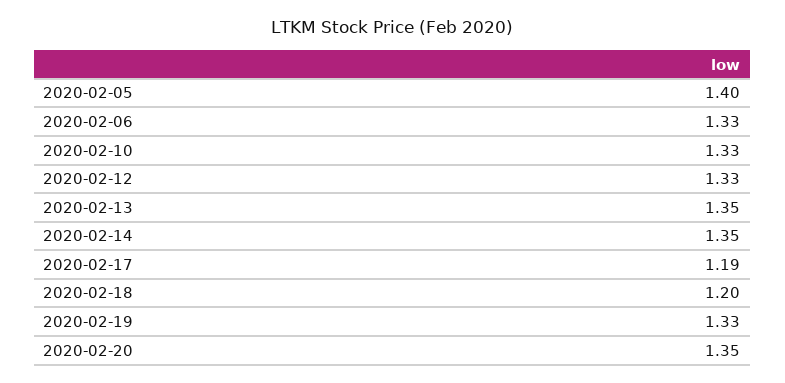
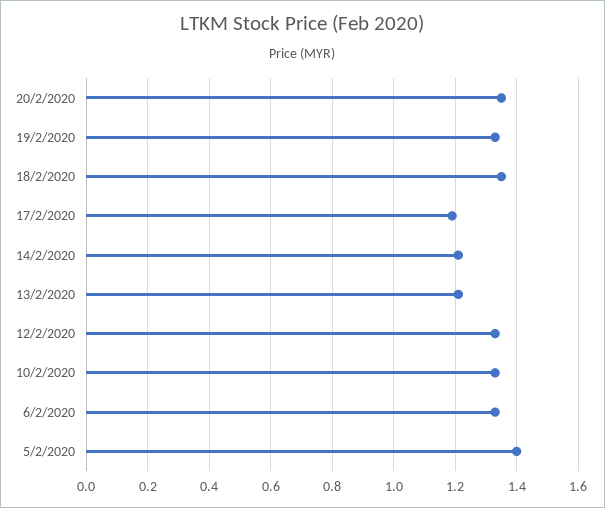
  {
    "2020-02-05": 1.4,
    "2020-02-06": 1.33,
    "2020-02-10": 1.33,
    "2020-02-12": 1.33,
-   "2020-02-13": 1.35,
+   "2020-02-13": 1.2,
-   "2020-02-14": 1.35,
+   "2020-02-14": 1.2,
    "2020-02-17": 1.19,
-   "2020-02-18": 1.2,
+   "2020-02-18": 1.35,
    "2020-02-19": 1.33,
    "2020-02-20": 1.35
  }

